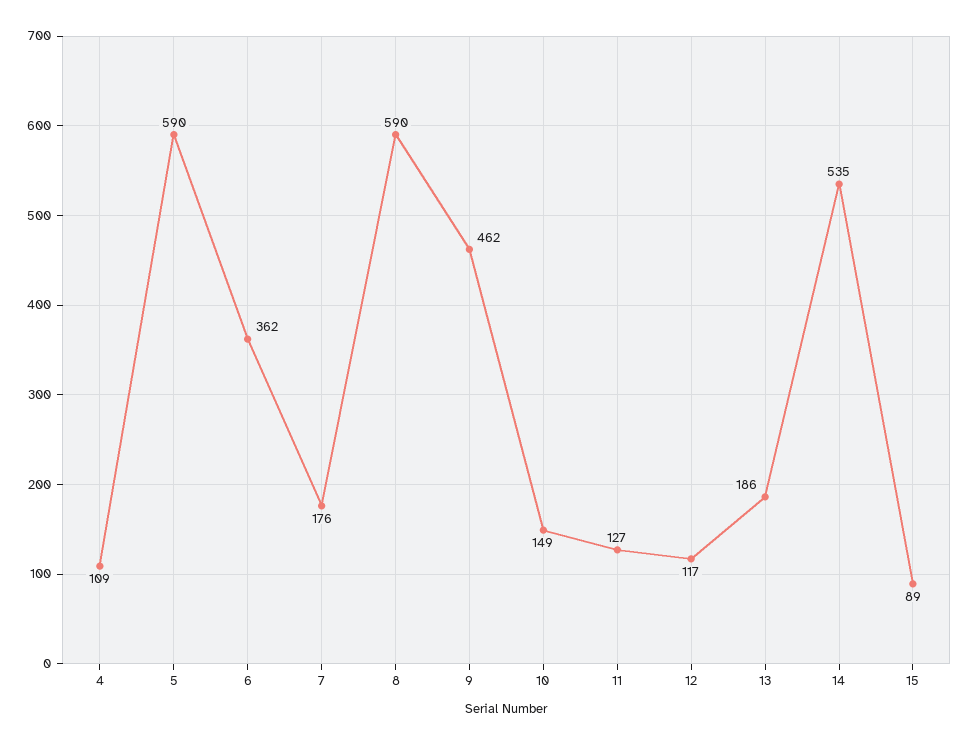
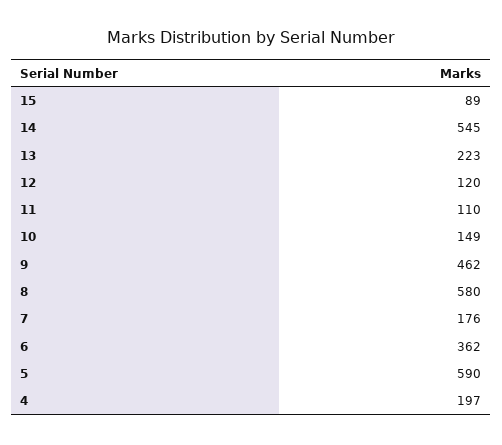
  {
-   "4": 109,
+   "4": 197,
    "5": 590,
    "6": 362,
    "7": 176,
-   "8": 590,
+   "8": 580,
    "9": 462,
    "10": 149,
-   "11": 127,
+   "11": 110,
-   "12": 117,
+   "12": 120,
-   "13": 186,
+   "13": 223,
-   "14": 535,
+   "14": 545,
    "15": 89
  }

